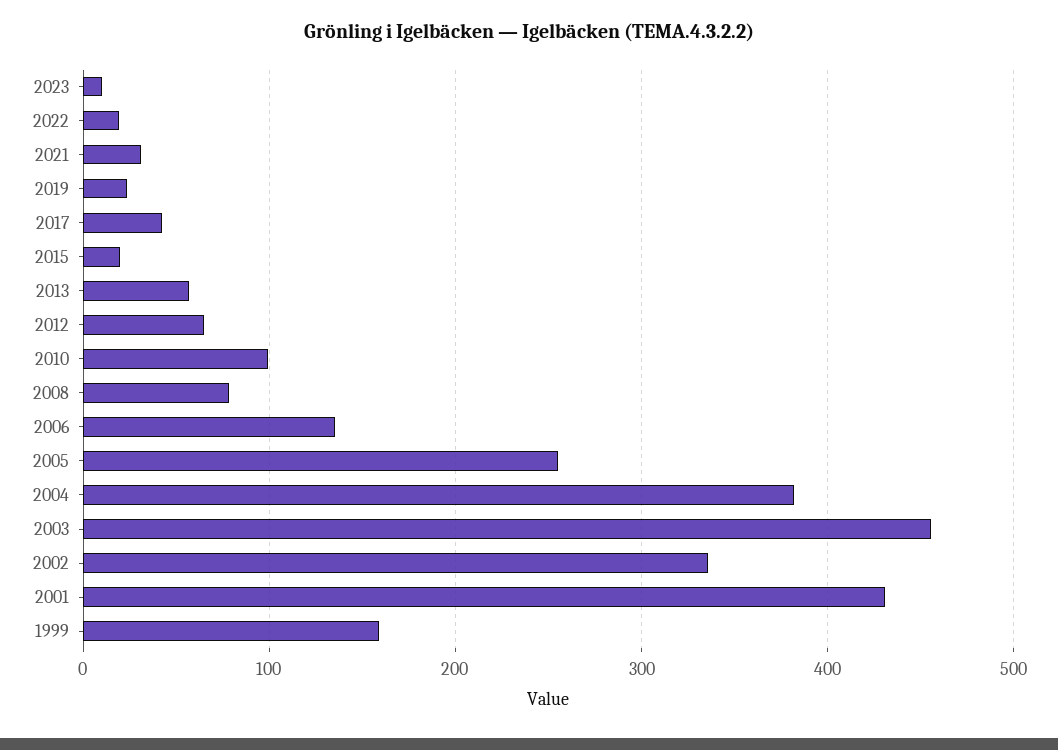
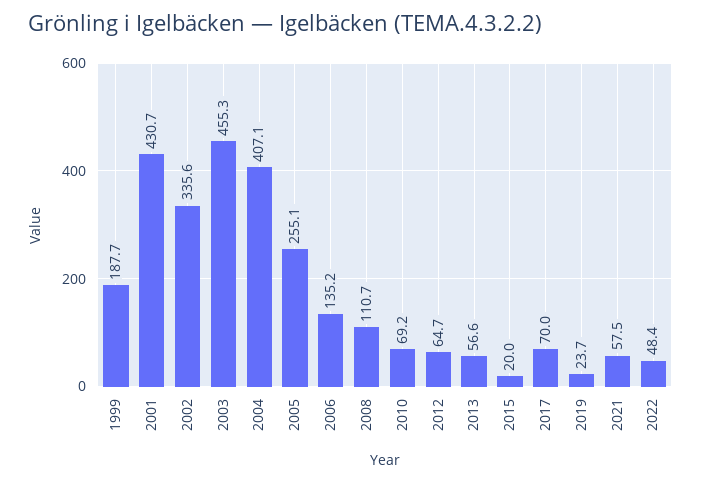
  {
-   "2023": 10,
-   "2022": 20,
+   "2022": 48.4,
-   "2021": 30,
+   "2021": 57.5,
    "2019": 23.7,
-   "2017": 40,
+   "2017": 70,
    "2015": 20,
    "2013": 56.6,
    "2012": 64.7,
-   "2010": 100,
+   "2010": 69.2,
-   "2008": 80,
+   "2008": 110.7,
    "2006": 135.2,
    "2005": 255.1,
-   "2004": 380,
+   "2004": 407.1,
    "2003": 455.3,
    "2002": 335.6,
    "2001": 430.7,
-   "1999": 160
+   "1999": 187.7
  }

